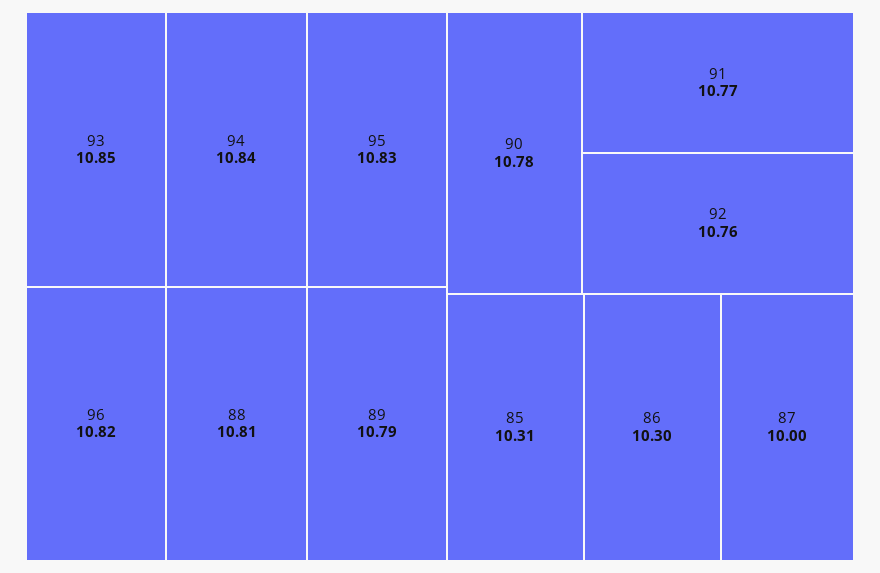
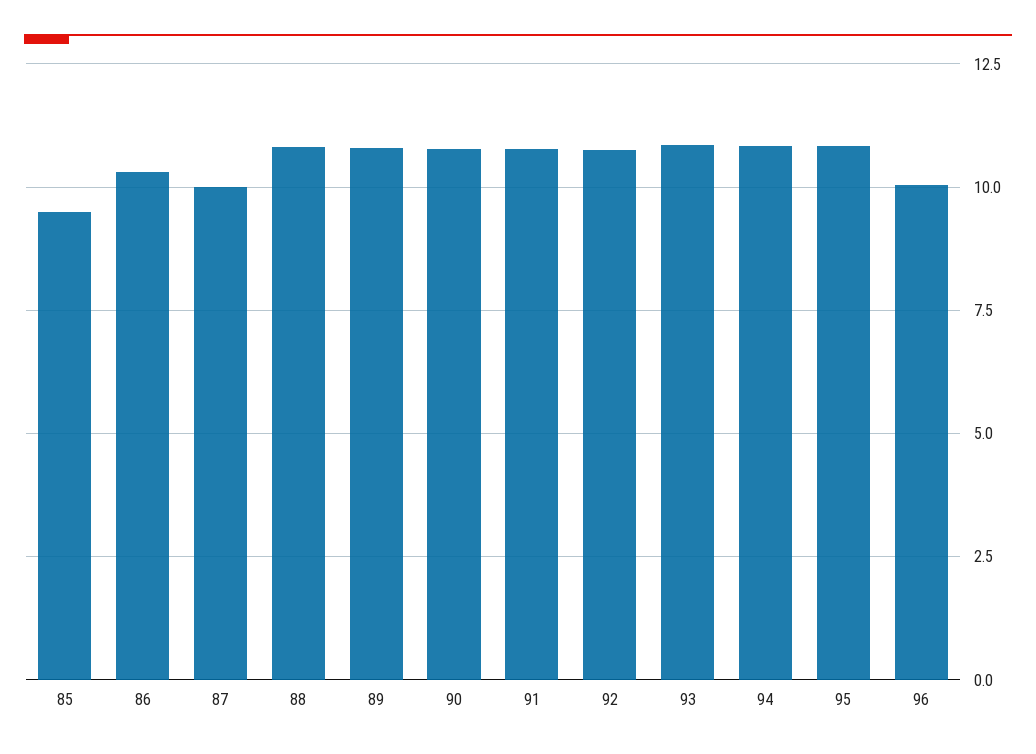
  {
    "93": 10.85,
    "94": 10.84,
    "95": 10.83,
-   "96": 10.82,
+   "96": 10,
    "88": 10.81,
    "89": 10.79,
    "90": 10.78,
    "91": 10.77,
    "92": 10.76,
-   "85": 10.31,
+   "85": 9.5,
    "86": 10.3,
    "87": 10
  }

